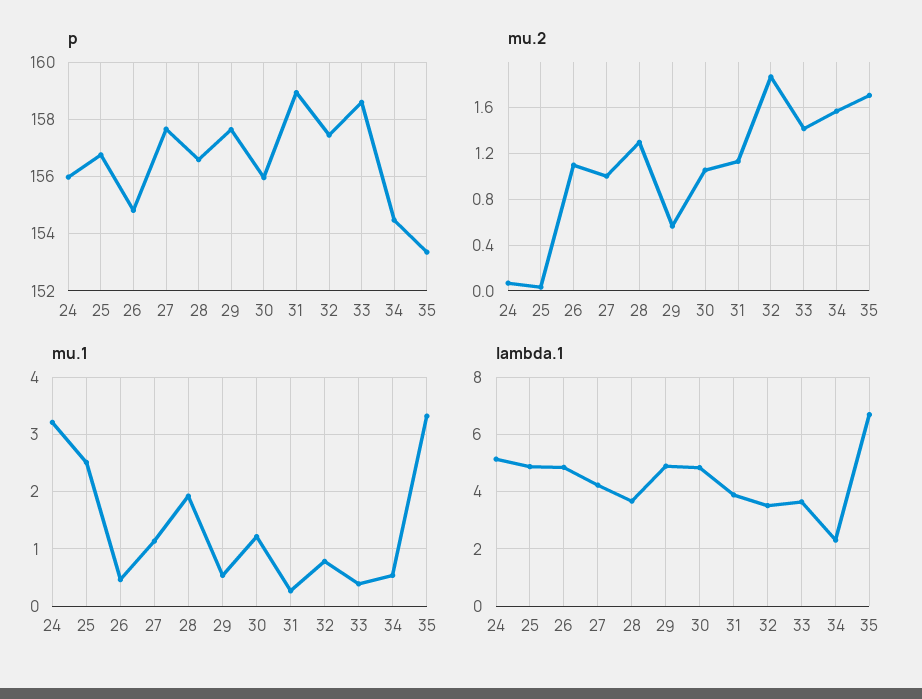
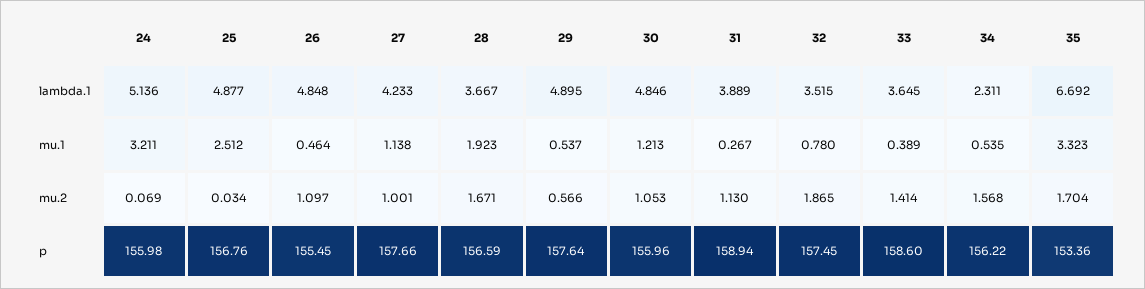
  {
    "p": {
      "24": 155.98,
      "25": 156.76,
-     "26": 154.75,
+     "26": 155.45,
      "27": 157.66,
      "28": 156.59,
      "29": 157.64,
      "30": 155.96,
      "31": 158.94,
      "32": 157.45,
      "33": 158.6,
-     "34": 154.5,
+     "34": 156.22,
      "35": 153.36
    },
    "mu.2": {
      "24": 0.069,
      "25": 0.034,
      "26": 1.097,
      "27": 1.001,
-     "28": 1.3,
+     "28": 1.671,
      "29": 0.566,
      "30": 1.053,
      "31": 1.13,
      "32": 1.865,
      "33": 1.414,
      "34": 1.568,
      "35": 1.704
    },
    "mu.1": {
      "24": 3.211,
      "25": 2.512,
      "26": 0.464,
      "27": 1.138,
      "28": 1.923,
      "29": 0.537,
      "30": 1.213,
      "31": 0.267,
      "32": 0.78,
      "33": 0.389,
      "34": 0.535,
      "35": 3.323
    },
    "lambda.1": {
      "24": 5.136,
      "25": 4.877,
      "26": 4.848,
      "27": 4.233,
      "28": 3.667,
      "29": 4.895,
      "30": 4.846,
      "31": 3.889,
      "32": 3.515,
      "33": 3.645,
      "34": 2.311,
      "35": 6.692
    }
  }

